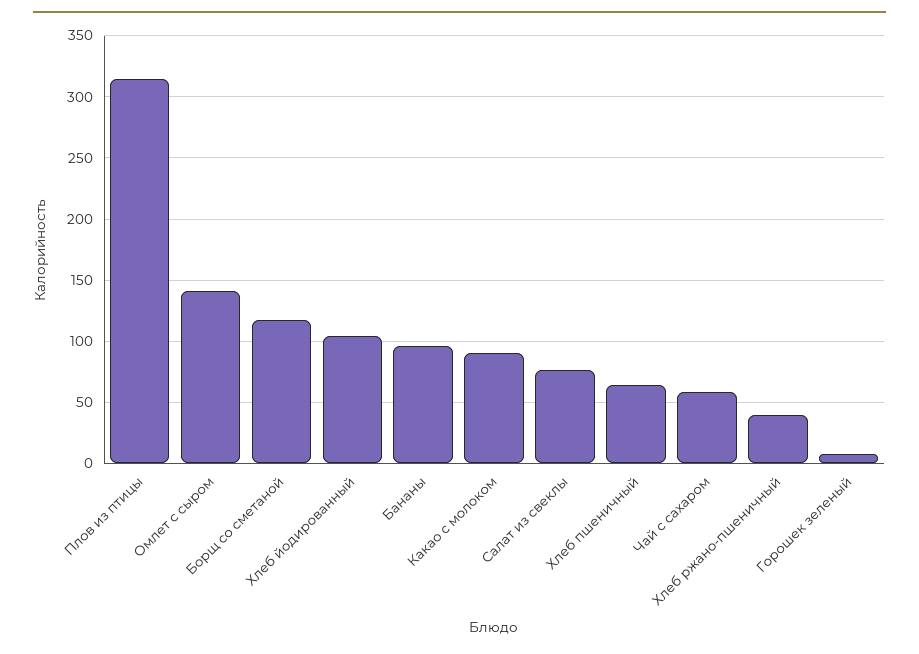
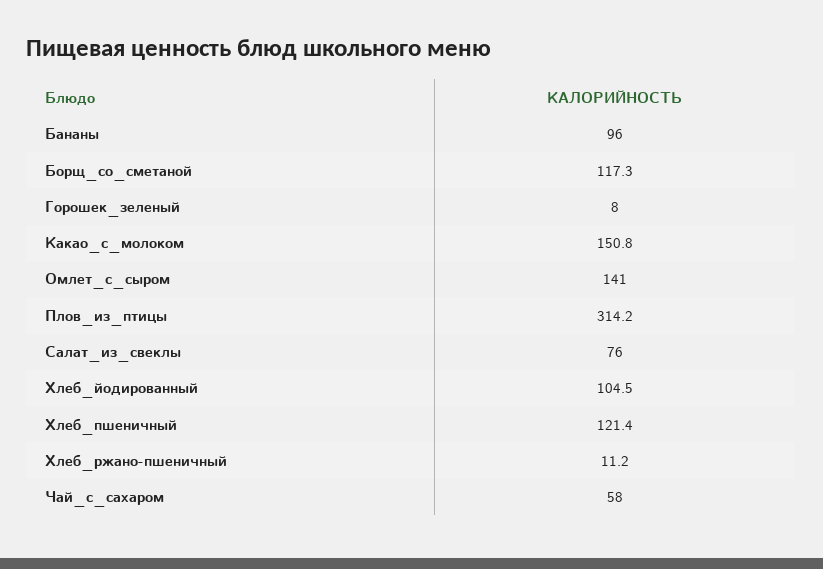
  {
    "Плов из птицы": 314.2,
    "Омлет с сыром": 141,
    "Борщ со сметаной": 117.3,
    "Хлеб йодированный": 104.5,
    "Бананы": 96,
-   "Какао с молоком": 90,
+   "Какао с молоком": 150.8,
    "Салат из свеклы": 76,
-   "Хлеб пшеничный": 65,
+   "Хлеб пшеничный": 121.4,
    "Чай с сахаром": 58,
-   "Хлеб ржано-пшеничный": 40,
+   "Хлеб ржано-пшеничный": 11.2,
    "Горошек зеленый": 8
  }

